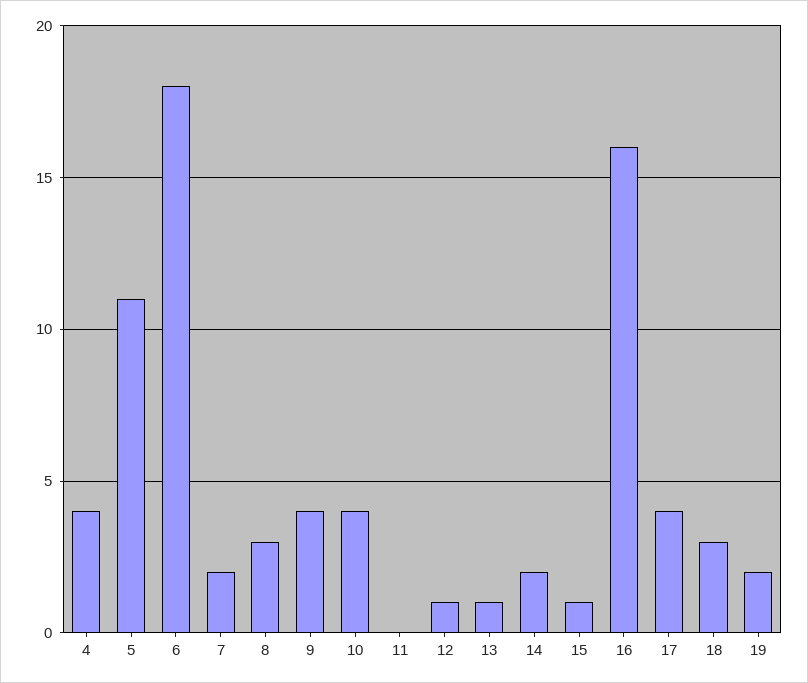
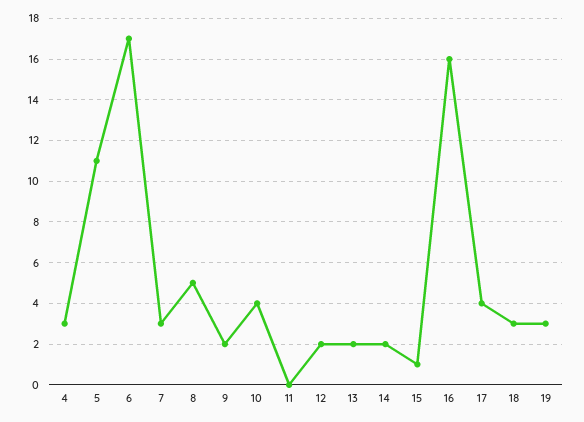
  {
-   "4": 4,
+   "4": 3,
    "5": 11,
-   "6": 18,
+   "6": 17,
-   "7": 2,
+   "7": 3,
-   "8": 3,
+   "8": 5,
-   "9": 4,
+   "9": 2,
    "10": 4,
    "11": 0,
-   "12": 1,
+   "12": 2,
-   "13": 1,
+   "13": 2,
    "14": 2,
    "15": 1,
    "16": 16,
    "17": 4,
    "18": 3,
-   "19": 2
+   "19": 3
  }

